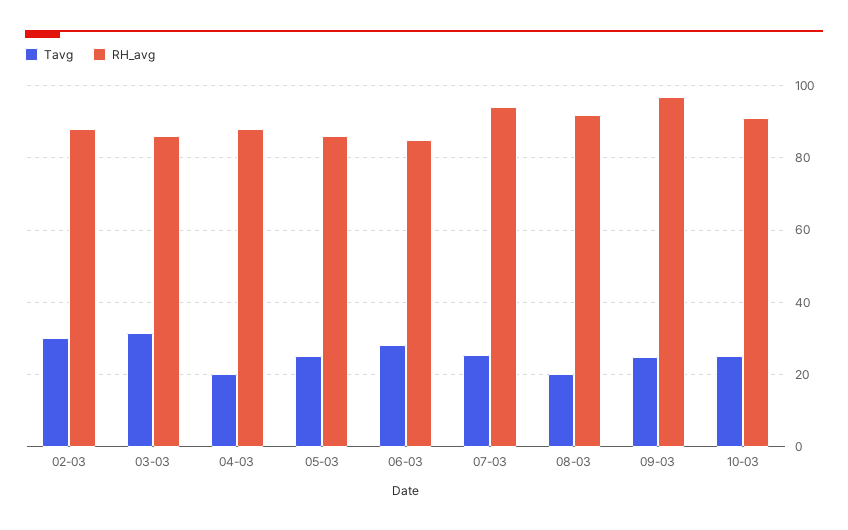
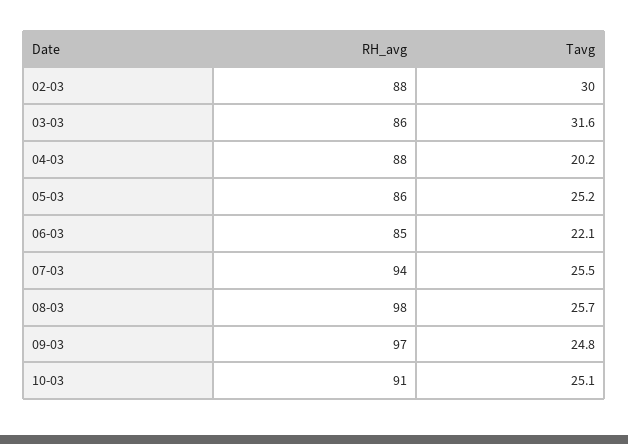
  {
    "Tavg": {
      "02-03": 30,
      "03-03": 31.6,
      "04-03": 20.2,
      "05-03": 25.2,
-     "06-03": 28,
+     "06-03": 22.1,
      "07-03": 25.5,
-     "08-03": 20,
+     "08-03": 25.7,
      "09-03": 24.8,
      "10-03": 25.1
    },
    "RH_avg": {
      "02-03": 88,
      "03-03": 86,
      "04-03": 88,
      "05-03": 86,
      "06-03": 85,
      "07-03": 94,
-     "08-03": 92,
+     "08-03": 98,
      "09-03": 97,
      "10-03": 91
    }
  }

